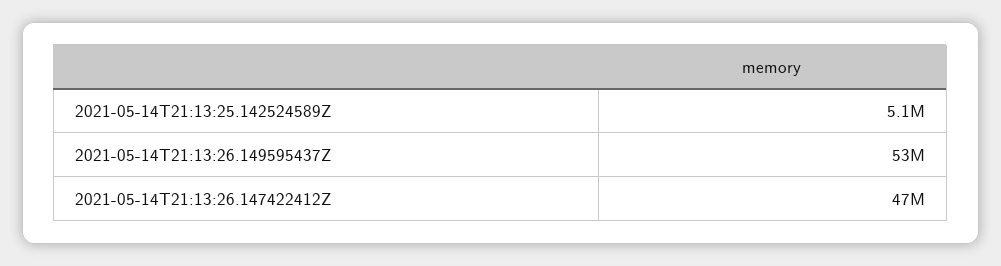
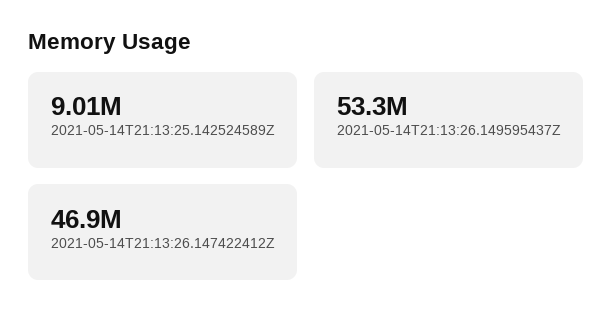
  {
-   "2021-05-14T21:13:25.142524589Z": 5100000,
+   "2021-05-14T21:13:25.142524589Z": 9010000,
    "2021-05-14T21:13:26.149595437Z": 53300000,
    "2021-05-14T21:13:26.147422412Z": 46900000
  }

